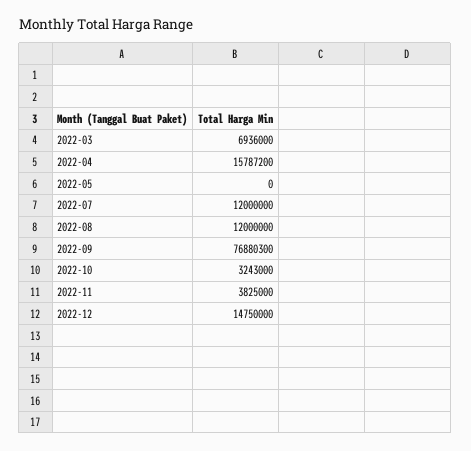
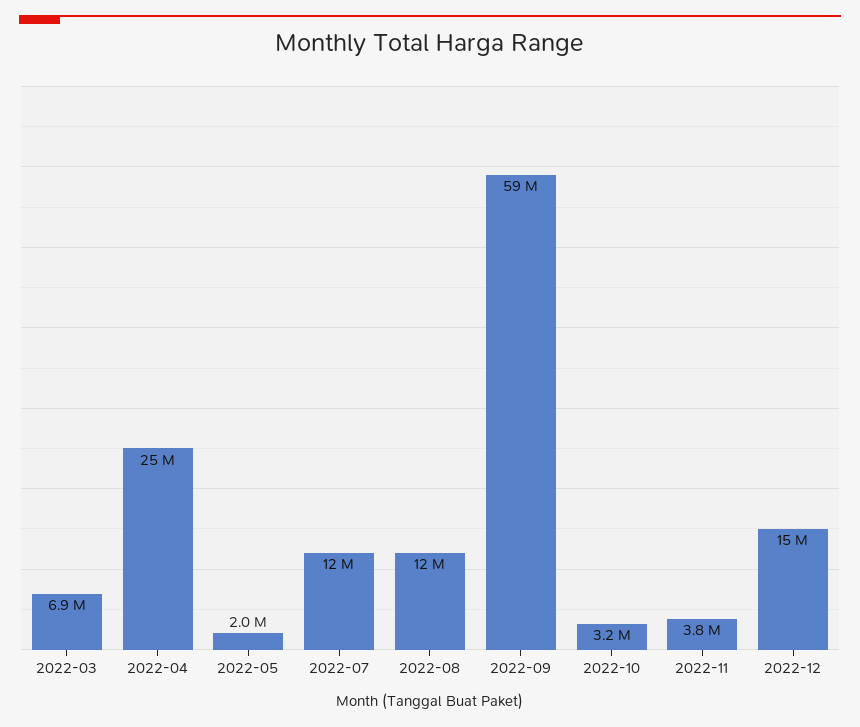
  {
    "2022-03": 6936000,
-   "2022-04": 15787200,
+   "2022-04": 25000000,
-   "2022-05": 0,
+   "2022-05": 2000000,
    "2022-07": 12000000,
    "2022-08": 12000000,
-   "2022-09": 76880300,
+   "2022-09": 59000000,
    "2022-10": 3243000,
    "2022-11": 3825000,
    "2022-12": 14750000
  }

